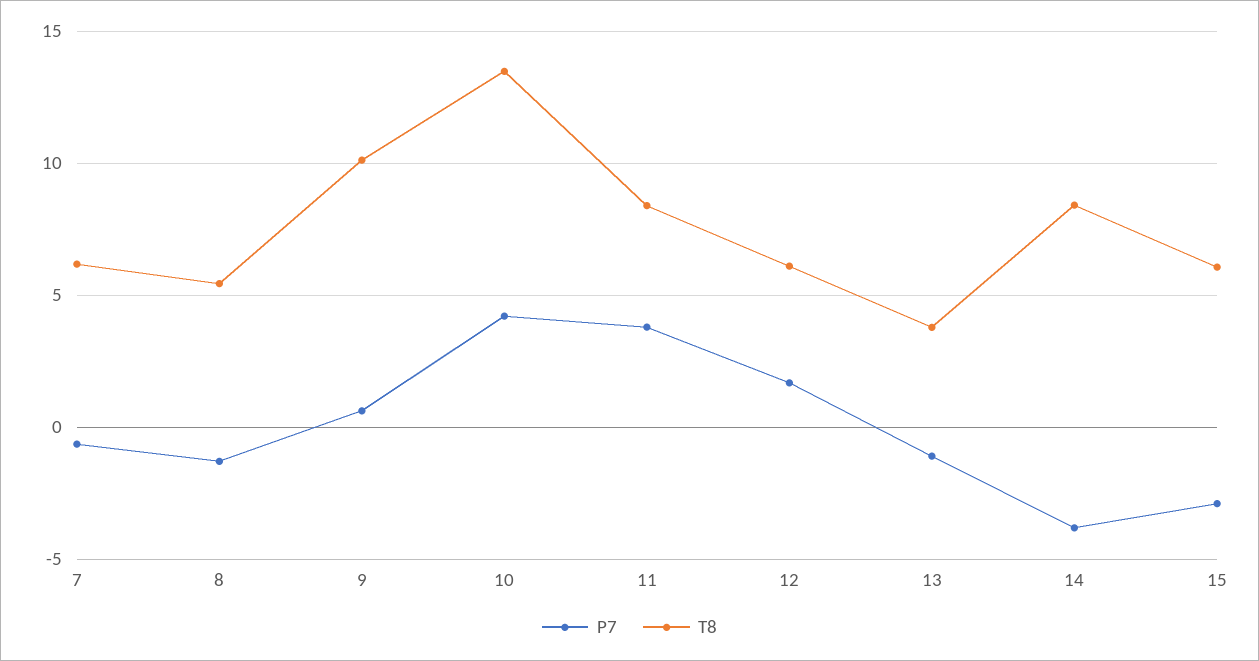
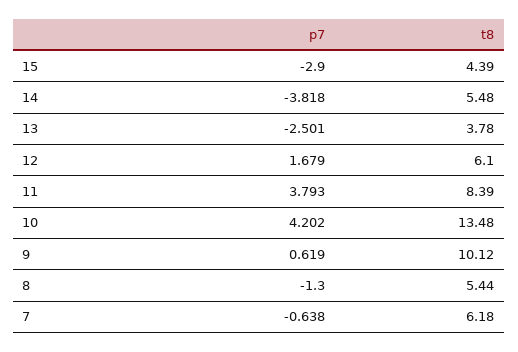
  {
    "P7": {
      "7": -0.638,
      "8": -1.3,
      "9": 0.619,
      "10": 4.202,
      "11": 3.793,
      "12": 1.679,
-     "13": -1,
+     "13": -2.501,
      "14": -3.818,
      "15": -2.9
    },
    "T8": {
      "7": 6.18,
      "8": 5.44,
      "9": 10.12,
      "10": 13.48,
      "11": 8.39,
      "12": 6.1,
      "13": 3.78,
-     "14": 8.5,
+     "14": 5.48,
-     "15": 6
+     "15": 4.39
    }
  }

